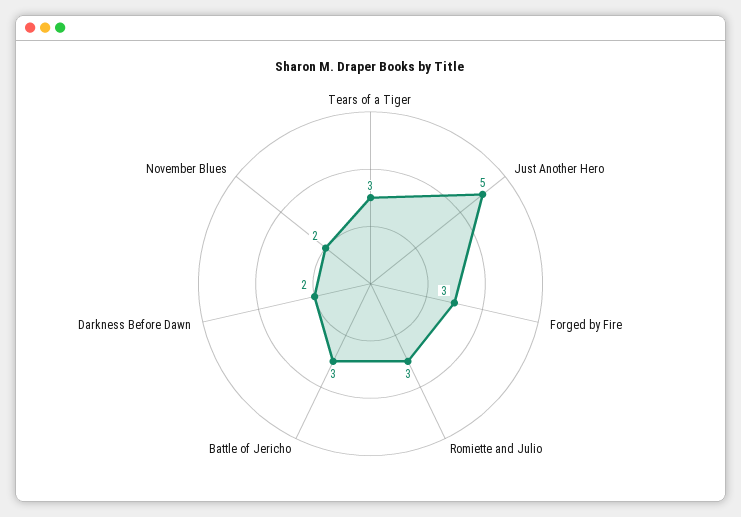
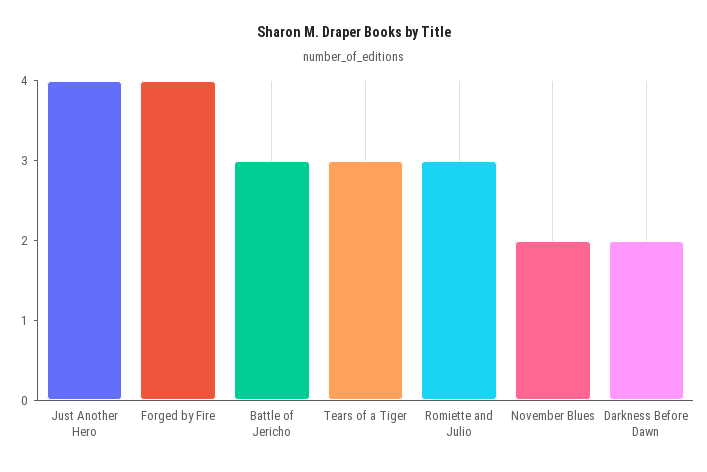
  {
    "Tears of a Tiger": 3,
-   "Just Another Hero": 5,
+   "Just Another Hero": 4,
-   "Forged by Fire": 3,
+   "Forged by Fire": 4,
    "Romiette and Julio": 3,
    "Battle of Jericho": 3,
    "Darkness Before Dawn": 2,
    "November Blues": 2
  }

